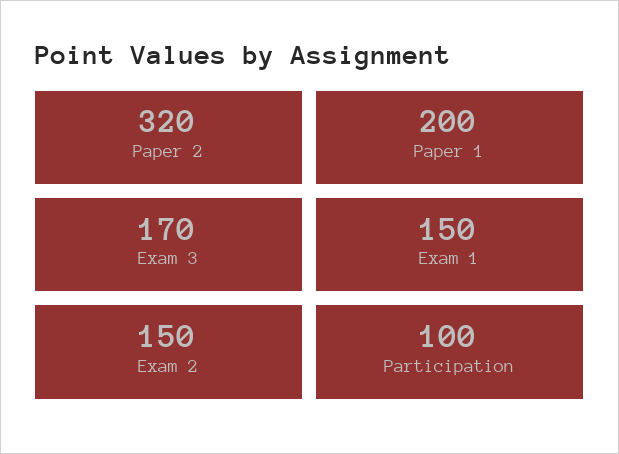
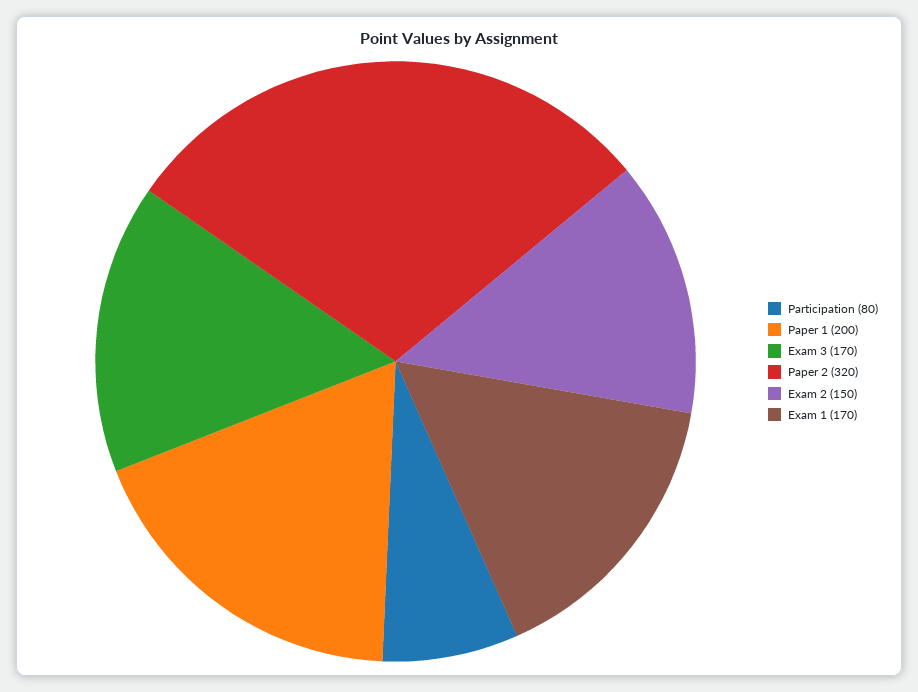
  {
    "Paper 2": 320,
    "Paper 1": 200,
    "Exam 3": 170,
-   "Exam 1": 150,
+   "Exam 1": 170,
    "Exam 2": 150,
-   "Participation": 100
+   "Participation": 80
  }

